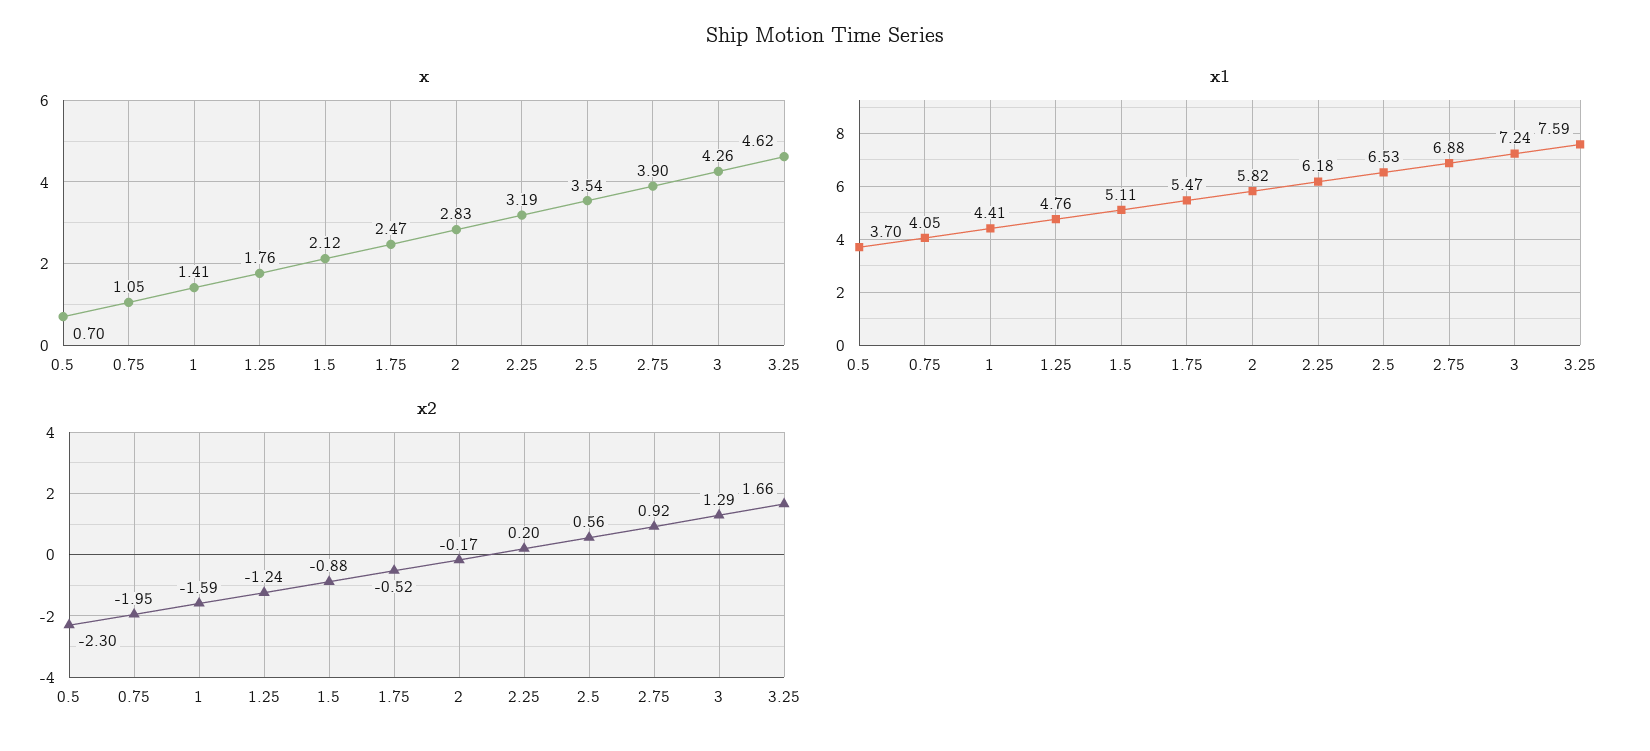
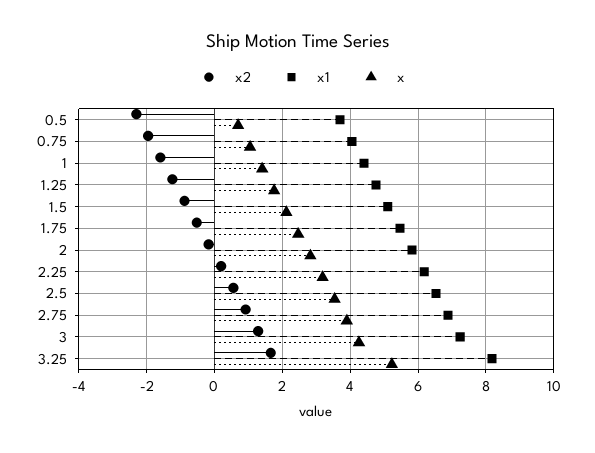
  {
    "x": {
      "0.5": 0.7,
      "0.75": 1.05,
      "1": 1.41,
      "1.25": 1.76,
      "1.5": 2.12,
      "1.75": 2.47,
      "2": 2.83,
      "2.25": 3.19,
      "2.5": 3.54,
      "2.75": 3.9,
      "3": 4.26,
-     "3.25": 4.62
+     "3.25": 5.2
    },
    "x1": {
      "0.5": 3.7,
      "0.75": 4.05,
      "1": 4.41,
      "1.25": 4.76,
      "1.5": 5.11,
      "1.75": 5.47,
      "2": 5.82,
      "2.25": 6.18,
      "2.5": 6.53,
      "2.75": 6.88,
      "3": 7.24,
-     "3.25": 7.59
+     "3.25": 8.2
    },
    "x2": {
      "0.5": -2.3,
      "0.75": -1.95,
      "1": -1.59,
      "1.25": -1.24,
      "1.5": -0.88,
      "1.75": -0.52,
      "2": -0.17,
      "2.25": 0.2,
      "2.5": 0.56,
      "2.75": 0.92,
      "3": 1.29,
      "3.25": 1.66
    }
  }

